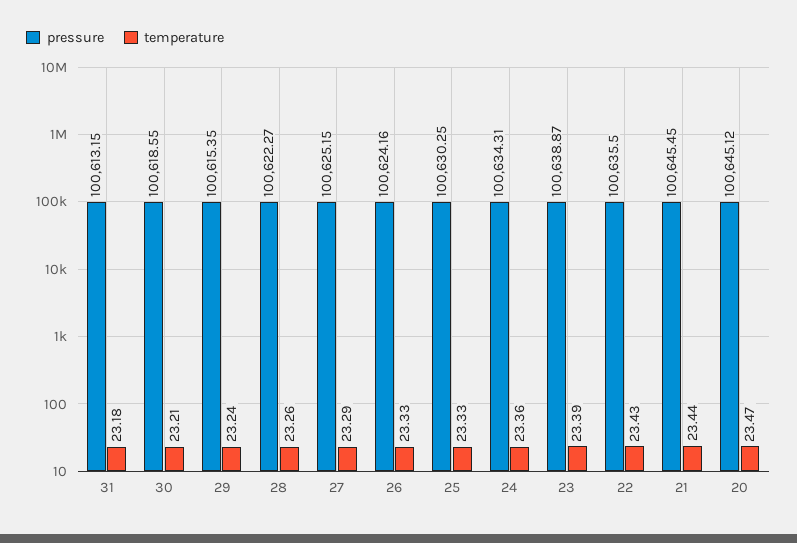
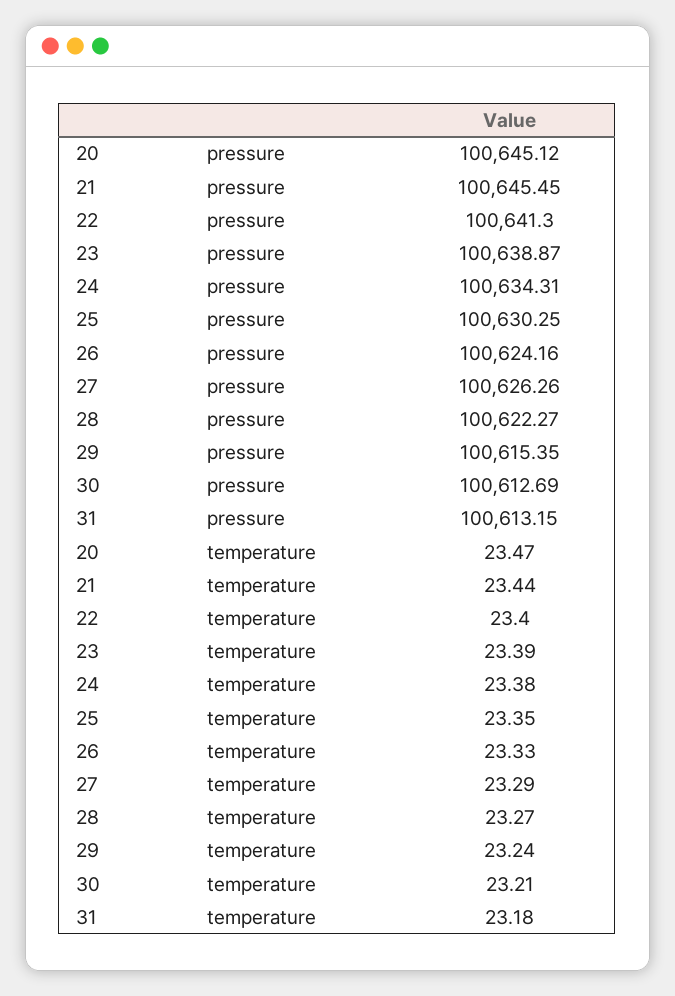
  {
    "pressure": {
      "31": 100613.15,
-     "30": 100618.55,
+     "30": 100612.69,
      "29": 100615.35,
      "28": 100622.27,
-     "27": 100625.15,
+     "27": 100626.26,
      "26": 100624.16,
      "25": 100630.25,
      "24": 100634.31,
      "23": 100638.87,
-     "22": 100635.5,
+     "22": 100641.3,
      "21": 100645.45,
      "20": 100645.12
    },
    "temperature": {
      "31": 23.18,
      "30": 23.21,
      "29": 23.24,
-     "28": 23.26,
+     "28": 23.27,
      "27": 23.29,
      "26": 23.33,
-     "25": 23.33,
+     "25": 23.35,
-     "24": 23.36,
+     "24": 23.38,
      "23": 23.39,
-     "22": 23.43,
+     "22": 23.4,
      "21": 23.44,
      "20": 23.47
    }
  }

